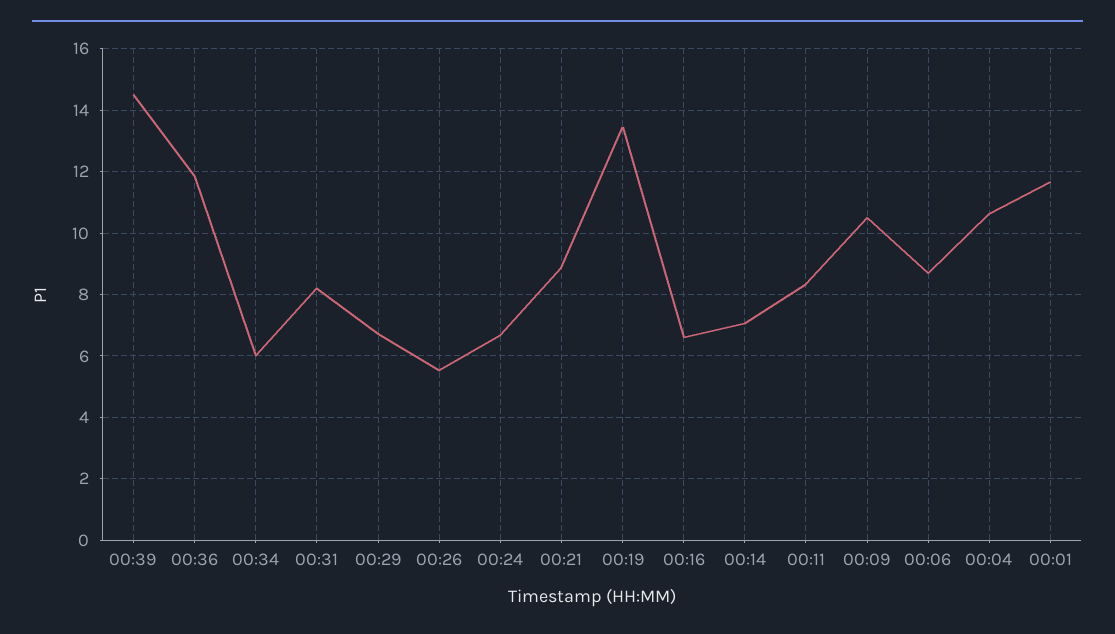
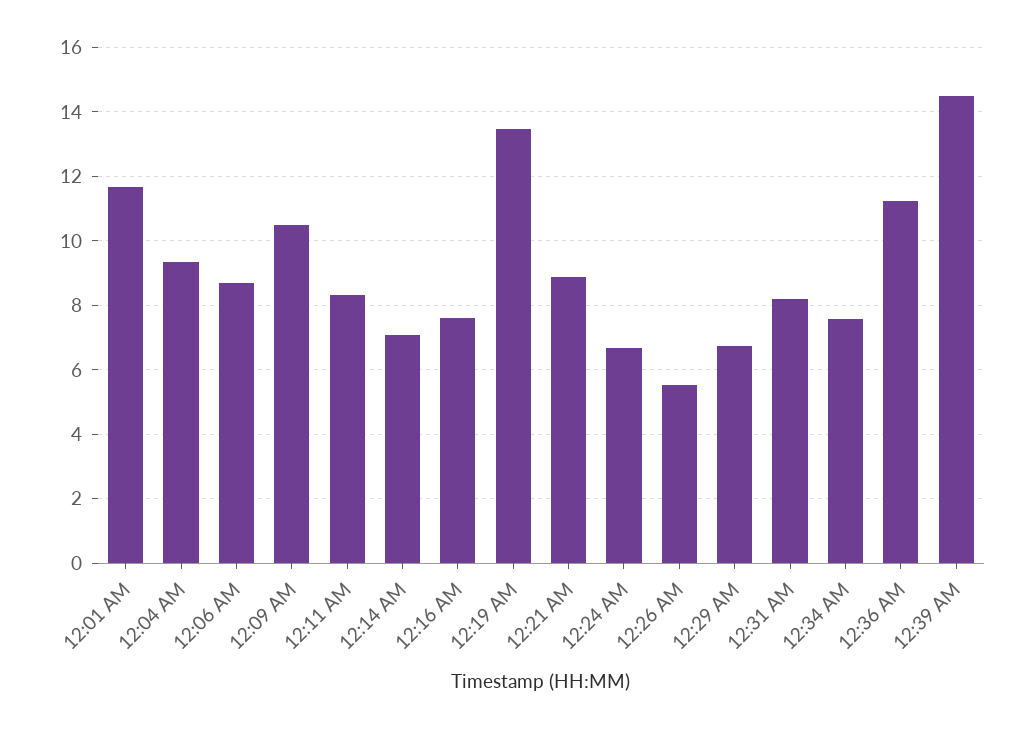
  {
    "00:39": 14.6,
-   "00:36": 11.8,
+   "00:36": 11.2,
-   "00:34": 6,
+   "00:34": 7.6,
    "00:31": 8.2,
    "00:29": 6.8,
    "00:26": 5.6,
    "00:24": 6.6,
    "00:21": 8.8,
    "00:19": 13.4,
-   "00:16": 6.6,
+   "00:16": 7.6,
    "00:14": 7,
    "00:11": 8.4,
    "00:09": 10.6,
    "00:06": 8.8,
-   "00:04": 10.6,
+   "00:04": 9.4,
    "00:01": 11.6
  }

